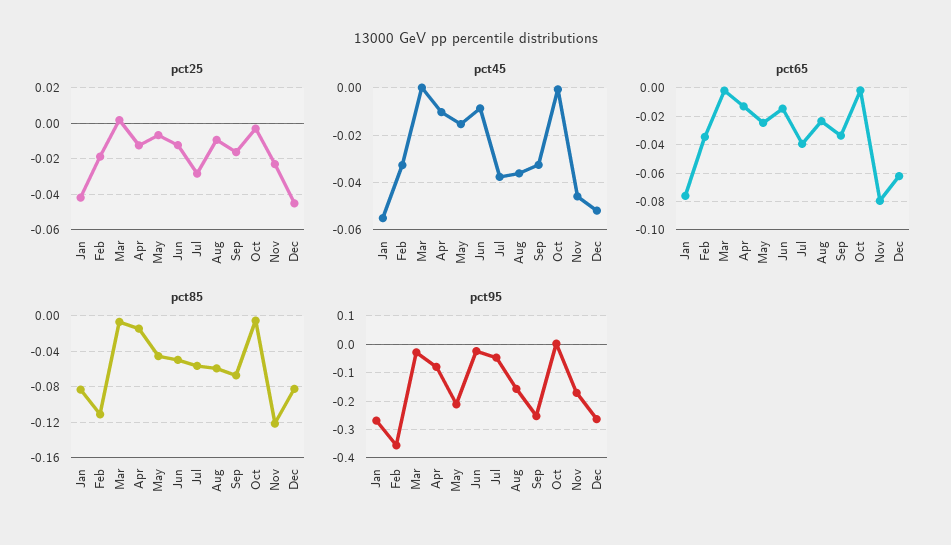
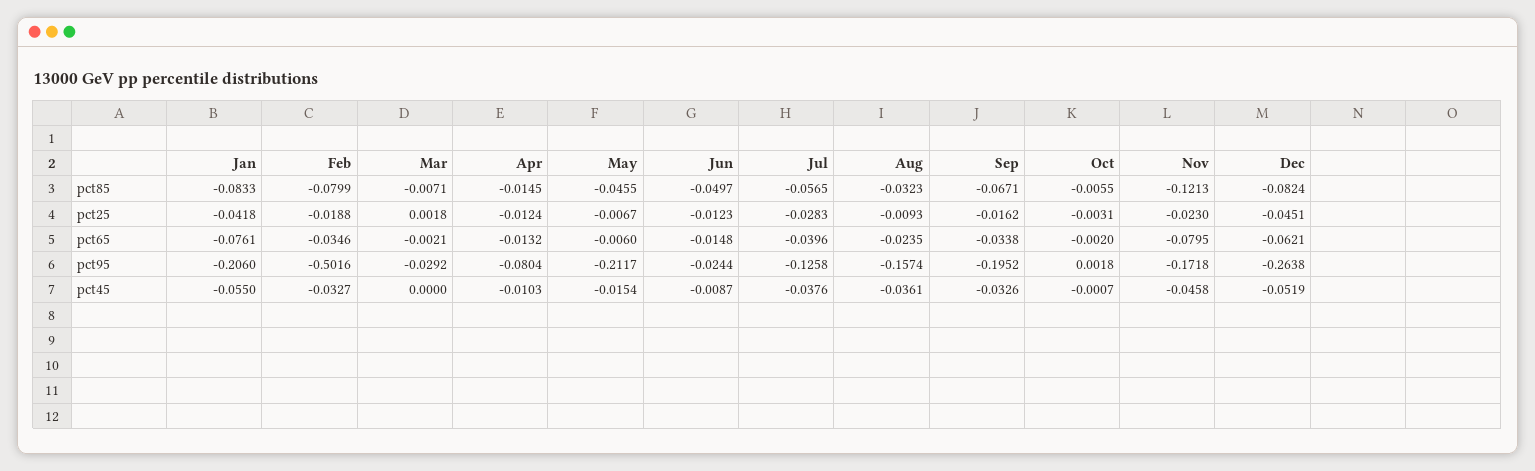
  {
    "pct25": {
      "Jan": -0.0418,
      "Feb": -0.0188,
      "Mar": 0.0018,
      "Apr": -0.0124,
      "May": -0.0067,
      "Jun": -0.0123,
      "Jul": -0.0283,
      "Aug": -0.0093,
      "Sep": -0.0162,
      "Oct": -0.0031,
      "Nov": -0.023,
      "Dec": -0.0451
    },
    "pct45": {
      "Jan": -0.055,
      "Feb": -0.0327,
      "Mar": 0,
      "Apr": -0.0103,
      "May": -0.0154,
      "Jun": -0.0087,
      "Jul": -0.0376,
      "Aug": -0.0361,
      "Sep": -0.0326,
      "Oct": -0.0007,
      "Nov": -0.0458,
      "Dec": -0.0519
    },
    "pct65": {
      "Jan": -0.0761,
      "Feb": -0.0346,
      "Mar": -0.0021,
      "Apr": -0.0132,
-     "May": -0.025,
+     "May": -0.006,
      "Jun": -0.0148,
      "Jul": -0.0396,
      "Aug": -0.0235,
      "Sep": -0.0338,
      "Oct": -0.002,
      "Nov": -0.0795,
      "Dec": -0.0621
    },
    "pct85": {
      "Jan": -0.0833,
-     "Feb": -0.11,
+     "Feb": -0.0799,
      "Mar": -0.0071,
      "Apr": -0.0145,
      "May": -0.0455,
      "Jun": -0.0497,
      "Jul": -0.0565,
-     "Aug": -0.06,
+     "Aug": -0.0323,
      "Sep": -0.0671,
      "Oct": -0.0055,
      "Nov": -0.1213,
      "Dec": -0.0824
    },
    "pct95": {
-     "Jan": -0.275,
+     "Jan": -0.206,
-     "Feb": -0.35,
+     "Feb": -0.5016,
      "Mar": -0.0292,
      "Apr": -0.0804,
      "May": -0.2117,
      "Jun": -0.0244,
-     "Jul": -0.05,
+     "Jul": -0.1258,
      "Aug": -0.1574,
-     "Sep": -0.25,
+     "Sep": -0.1952,
      "Oct": 0.0018,
      "Nov": -0.1718,
      "Dec": -0.2638
    }
  }

